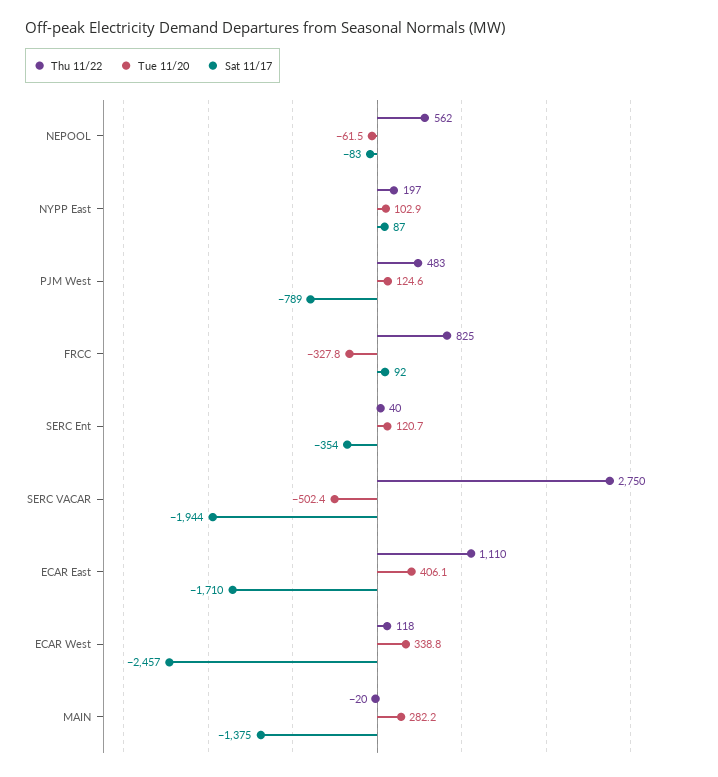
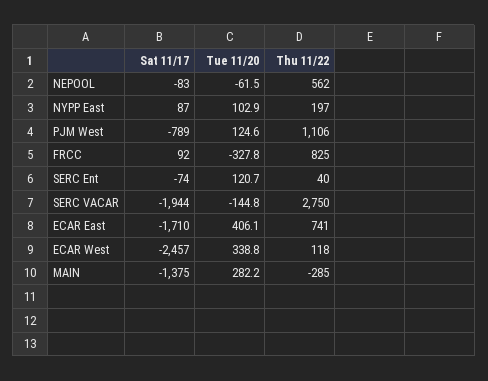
  {
    "Thu 11/22": {
      "NEPOOL": 562,
      "NYPP East": 197,
-     "PJM West": 483,
+     "PJM West": 1106,
      "FRCC": 825,
      "SERC Ent": 40,
      "SERC VACAR": 2750,
-     "ECAR East": 1110,
+     "ECAR East": 741,
      "ECAR West": 118,
-     "MAIN": -20
+     "MAIN": -285
    },
    "Tue 11/20": {
      "NEPOOL": -61.5,
      "NYPP East": 102.9,
      "PJM West": 124.6,
      "FRCC": -327.8,
      "SERC Ent": 120.7,
-     "SERC VACAR": -502.4,
+     "SERC VACAR": -144.8,
      "ECAR East": 406.1,
      "ECAR West": 338.8,
      "MAIN": 282.2
    },
    "Sat 11/17": {
      "NEPOOL": -83,
      "NYPP East": 87,
      "PJM West": -789,
      "FRCC": 92,
-     "SERC Ent": -354,
+     "SERC Ent": -74,
      "SERC VACAR": -1944,
      "ECAR East": -1710,
      "ECAR West": -2457,
      "MAIN": -1375
    }
  }

